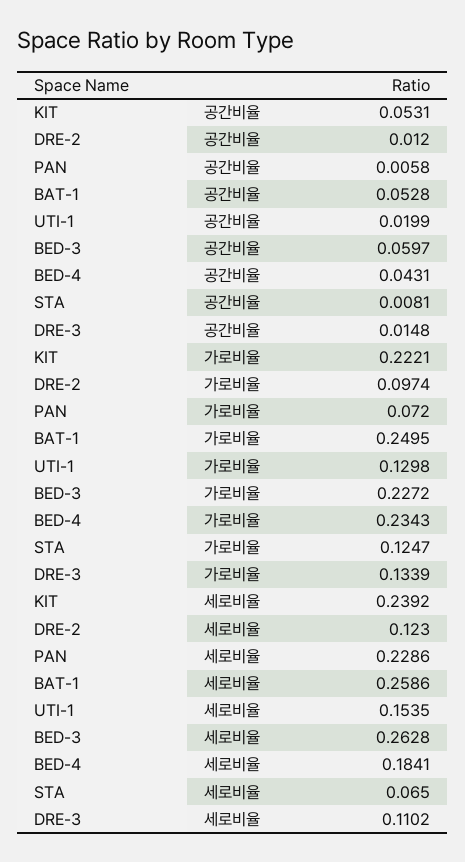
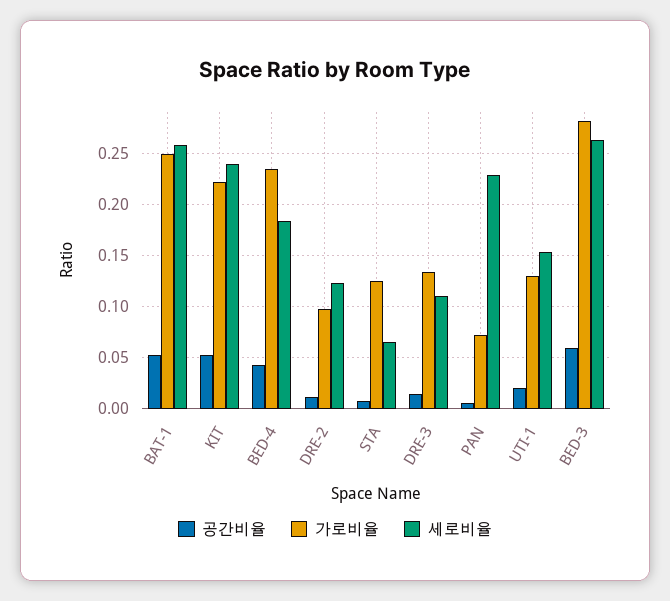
  {
    "공간비율": {
      "KIT": 0.0531,
      "DRE-2": 0.012,
      "PAN": 0.0058,
      "BAT-1": 0.0528,
      "UTI-1": 0.0199,
      "BED-3": 0.0597,
      "BED-4": 0.0431,
      "STA": 0.0081,
      "DRE-3": 0.0148
    },
    "가로비율": {
      "KIT": 0.2221,
      "DRE-2": 0.0974,
      "PAN": 0.072,
      "BAT-1": 0.2495,
      "UTI-1": 0.1298,
-     "BED-3": 0.2272,
+     "BED-3": 0.28,
      "BED-4": 0.2343,
      "STA": 0.1247,
      "DRE-3": 0.1339
    },
    "세로비율": {
      "KIT": 0.2392,
      "DRE-2": 0.123,
      "PAN": 0.2286,
      "BAT-1": 0.2586,
      "UTI-1": 0.1535,
      "BED-3": 0.2628,
      "BED-4": 0.1841,
      "STA": 0.065,
      "DRE-3": 0.1102
    }
  }

